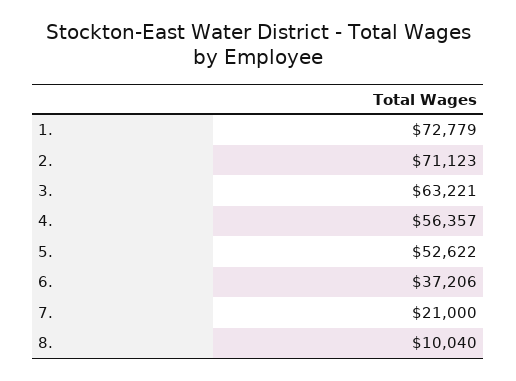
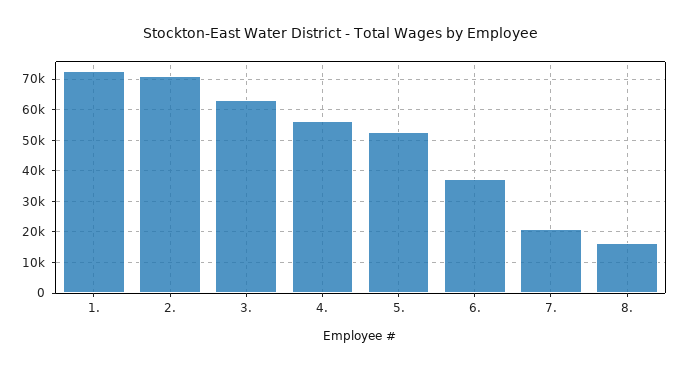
  {
    "1.": 72779,
    "2.": 71123,
    "3.": 63221,
    "4.": 56357,
    "5.": 52622,
    "6.": 37206,
    "7.": 21000,
-   "8.": 10040
+   "8.": 16000
  }

